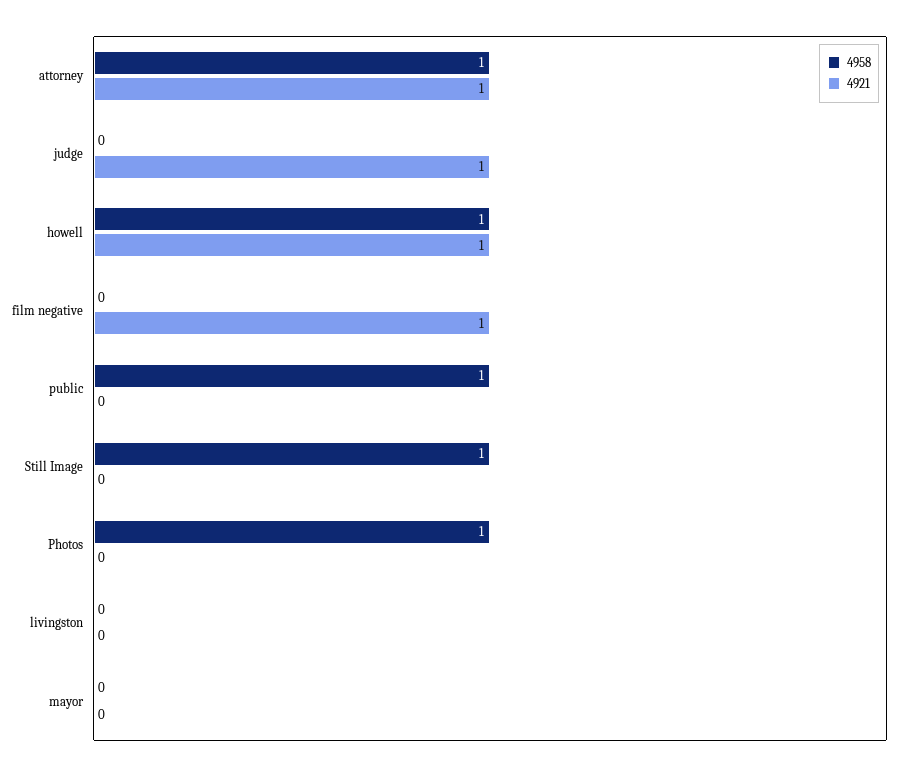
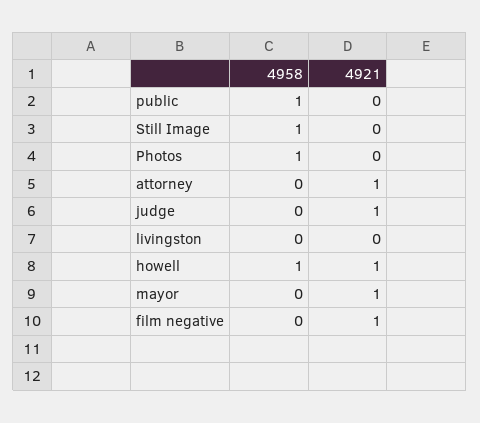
  {
    "4958": {
-     "attorney": 1,
+     "attorney": 0,
      "judge": 0,
      "howell": 1,
      "film negative": 0,
      "public": 1,
      "Still Image": 1,
      "Photos": 1,
      "livingston": 0,
      "mayor": 0
    },
    "4921": {
      "attorney": 1,
      "judge": 1,
      "howell": 1,
      "film negative": 1,
      "public": 0,
      "Still Image": 0,
      "Photos": 0,
      "livingston": 0,
-     "mayor": 0
+     "mayor": 1
    }
  }

